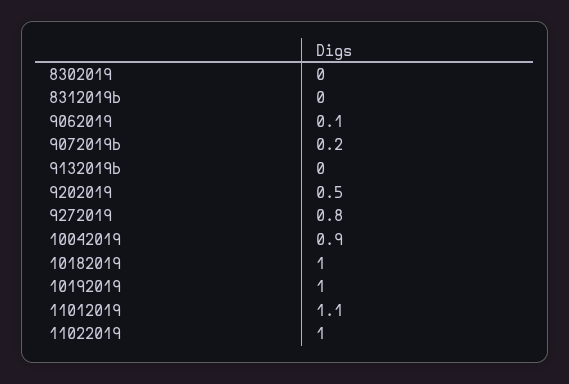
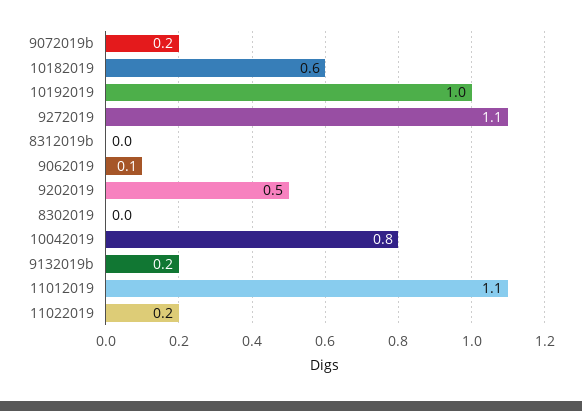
  {
    "8302019": 0,
    "8312019b": 0,
    "9062019": 0.1,
    "9072019b": 0.2,
-   "9132019b": 0,
+   "9132019b": 0.2,
    "9202019": 0.5,
-   "9272019": 0.8,
+   "9272019": 1.1,
-   "10042019": 0.9,
+   "10042019": 0.8,
-   "10182019": 1,
+   "10182019": 0.6,
    "10192019": 1,
    "11012019": 1.1,
-   "11022019": 1
+   "11022019": 0.2
  }

